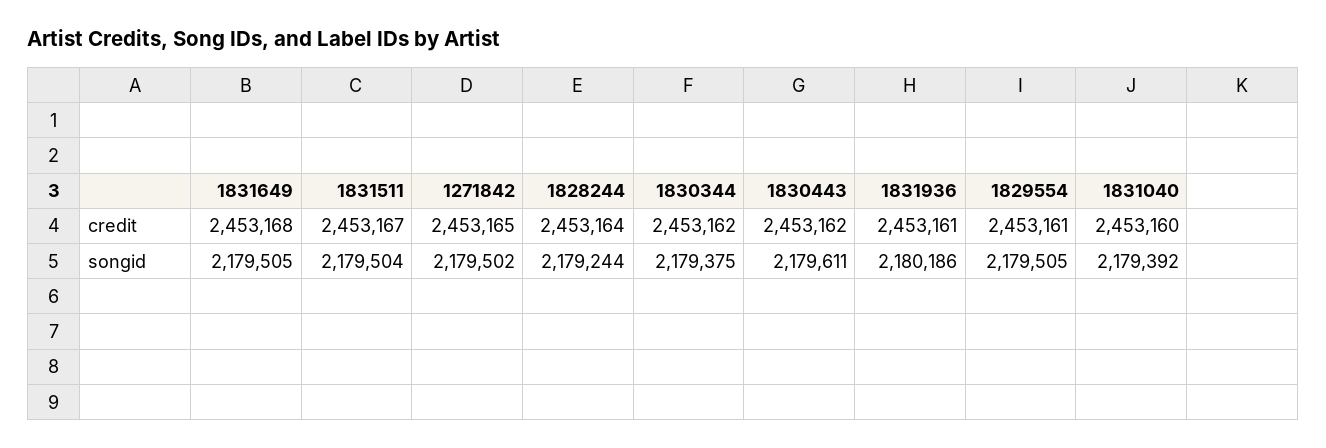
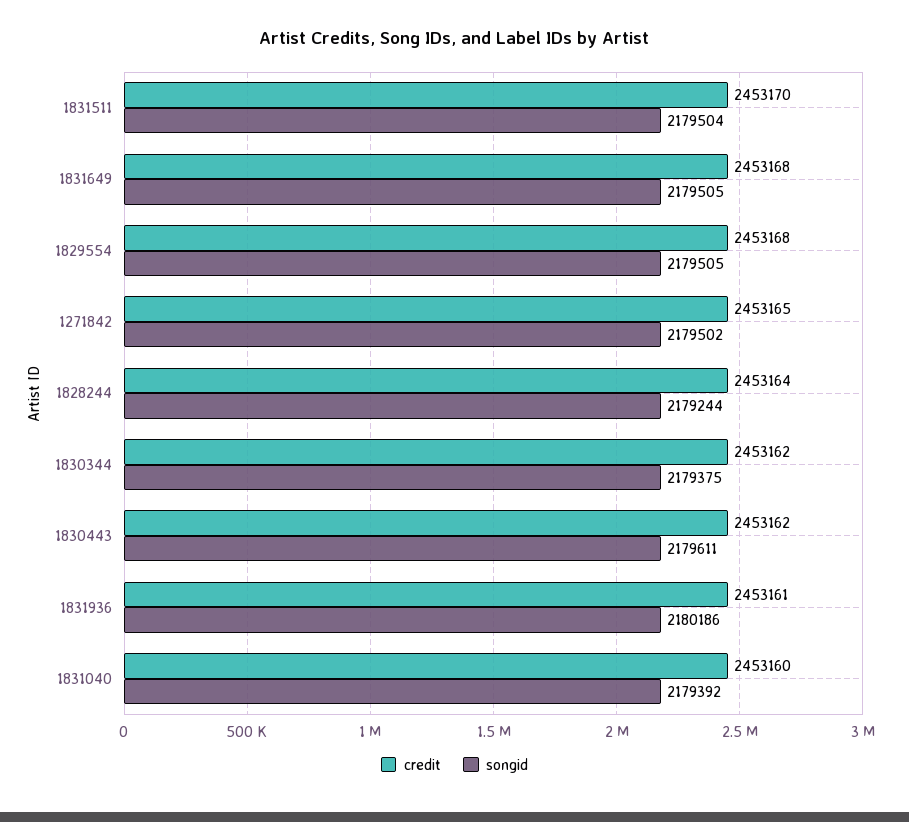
  {
    "credit": {
      "1831649": 2453168,
-     "1831511": 2453167,
+     "1831511": 2453170,
      "1271842": 2453165,
      "1828244": 2453164,
      "1830344": 2453162,
      "1830443": 2453162,
      "1831936": 2453161,
-     "1829554": 2453161,
+     "1829554": 2453168,
      "1831040": 2453160
    },
    "songid": {
      "1831649": 2179505,
      "1831511": 2179504,
      "1271842": 2179502,
      "1828244": 2179244,
      "1830344": 2179375,
      "1830443": 2179611,
      "1831936": 2180186,
      "1829554": 2179505,
      "1831040": 2179392
    }
  }

